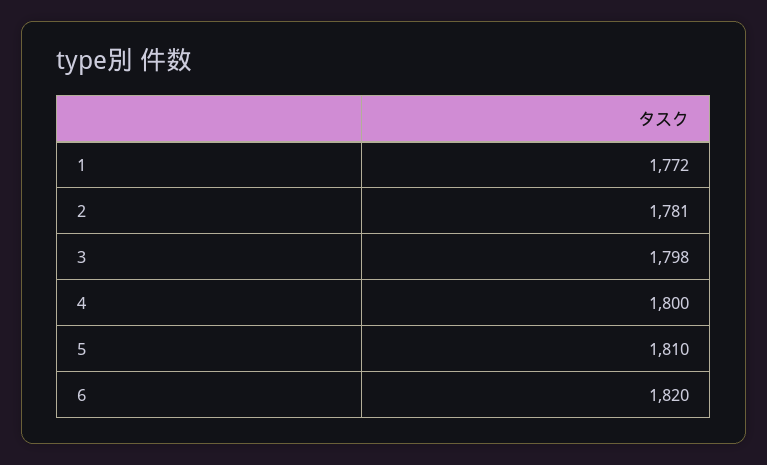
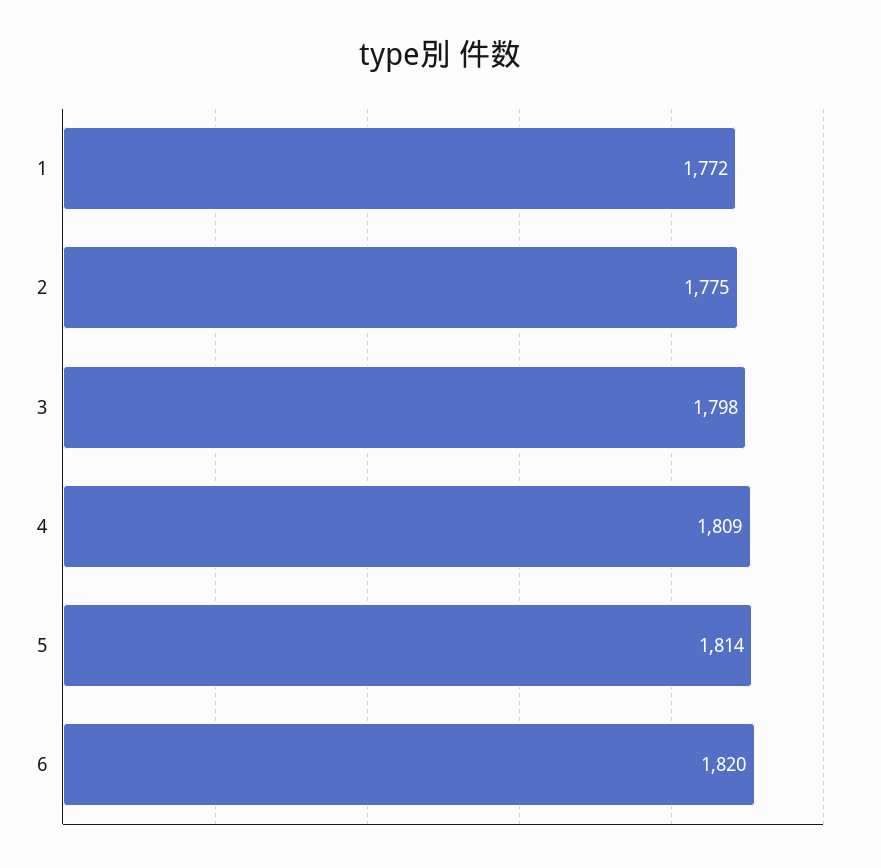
  {
    "1": 1772,
-   "2": 1781,
+   "2": 1775,
    "3": 1798,
-   "4": 1800,
+   "4": 1809,
-   "5": 1810,
+   "5": 1814,
    "6": 1820
  }

